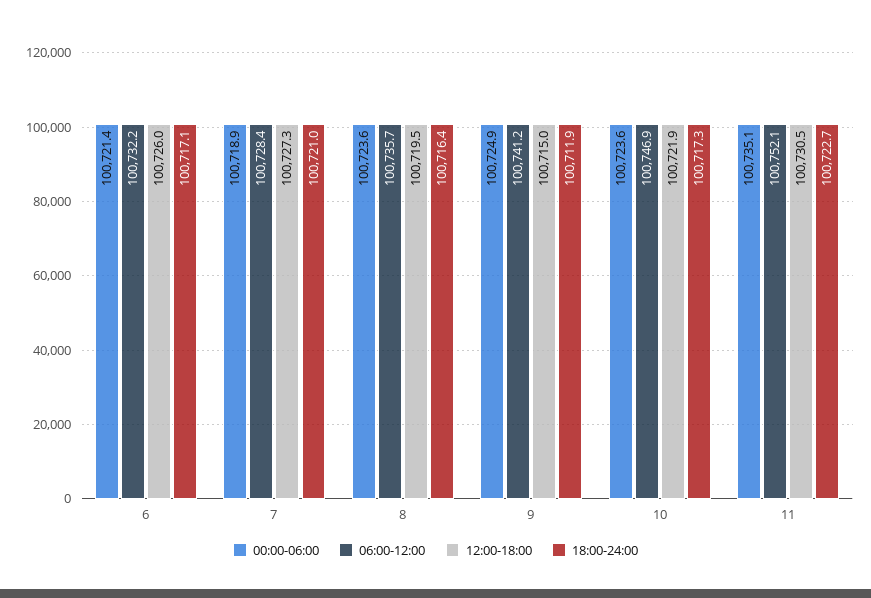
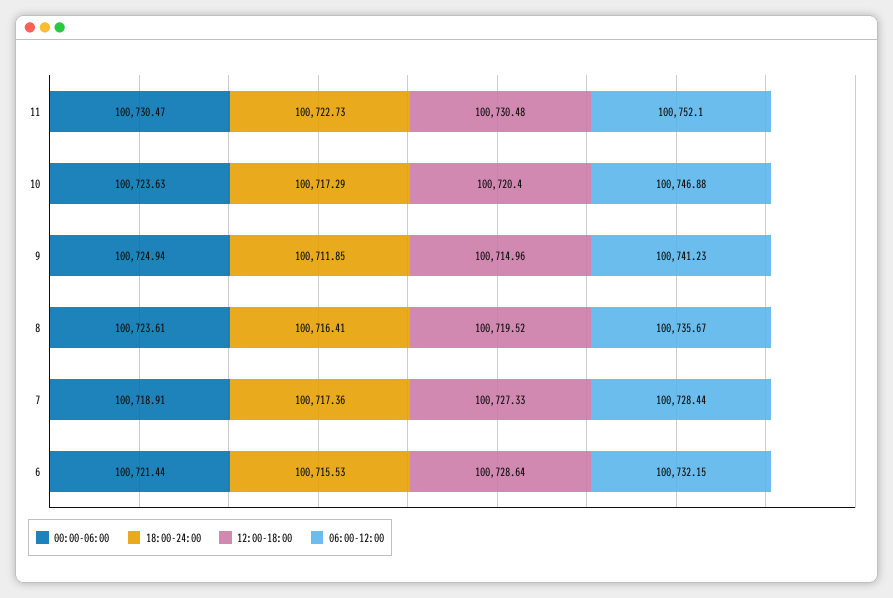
  {
    "00:00-06:00": {
      "6": 100721.44,
      "7": 100718.91,
      "8": 100723.61,
      "9": 100724.94,
      "10": 100723.63,
-     "11": 100735.1
+     "11": 100730.47
    },
    "06:00-12:00": {
      "6": 100732.15,
      "7": 100728.44,
      "8": 100735.67,
      "9": 100741.23,
      "10": 100746.88,
      "11": 100752.1
    },
    "12:00-18:00": {
-     "6": 100726,
+     "6": 100728.64,
      "7": 100727.33,
      "8": 100719.52,
      "9": 100714.96,
-     "10": 100721.9,
+     "10": 100720.4,
      "11": 100730.48
    },
    "18:00-24:00": {
-     "6": 100717.1,
+     "6": 100715.53,
-     "7": 100721,
+     "7": 100717.36,
      "8": 100716.41,
      "9": 100711.85,
      "10": 100717.29,
      "11": 100722.73
    }
  }

